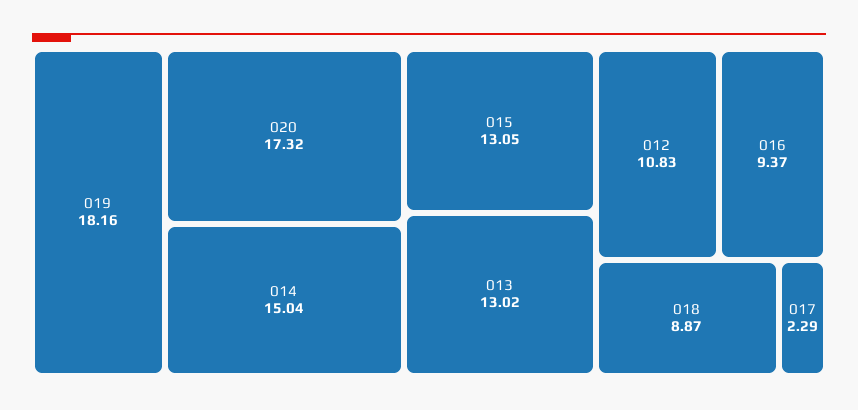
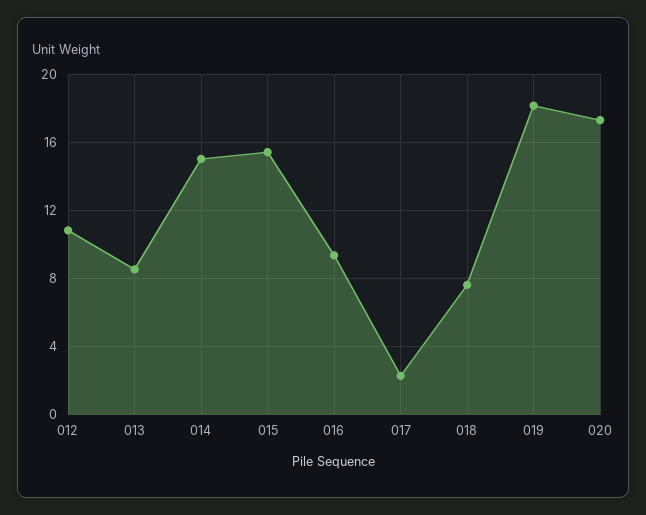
  {
    "019": 18.16,
    "020": 17.32,
    "014": 15.04,
-   "015": 13.05,
+   "015": 15.5,
-   "013": 13.02,
+   "013": 8.5,
    "012": 10.83,
    "016": 9.37,
-   "018": 8.87,
+   "018": 7.5,
    "017": 2.29
  }

